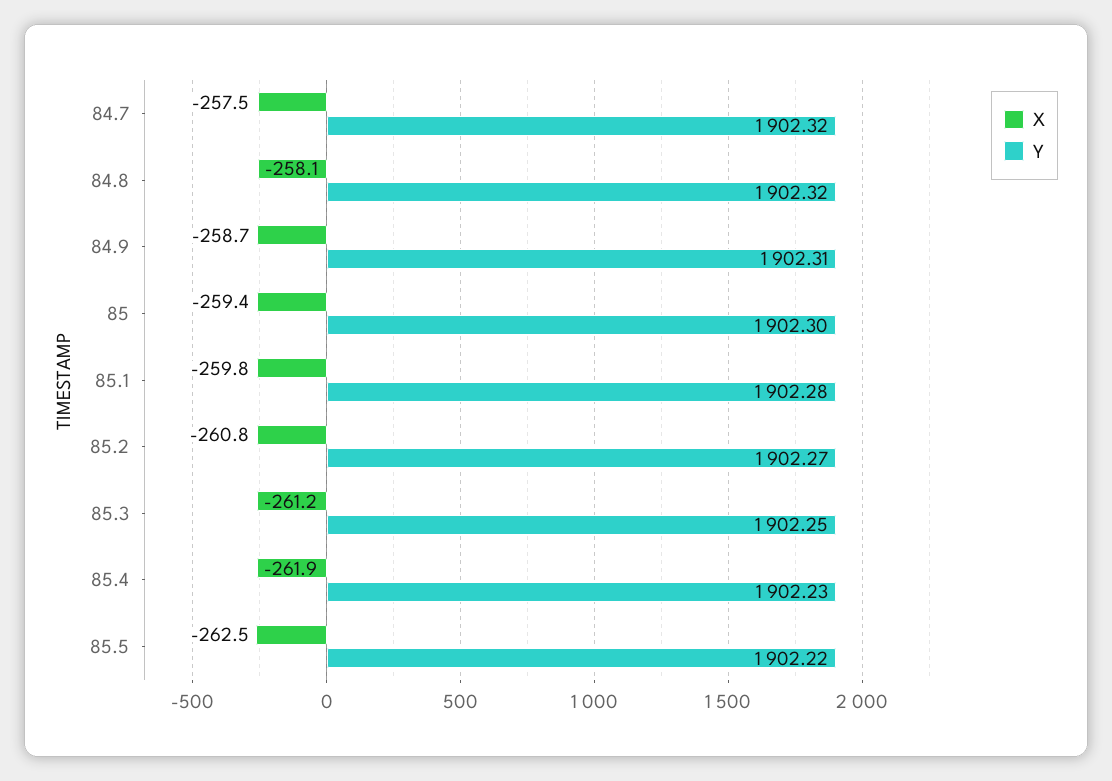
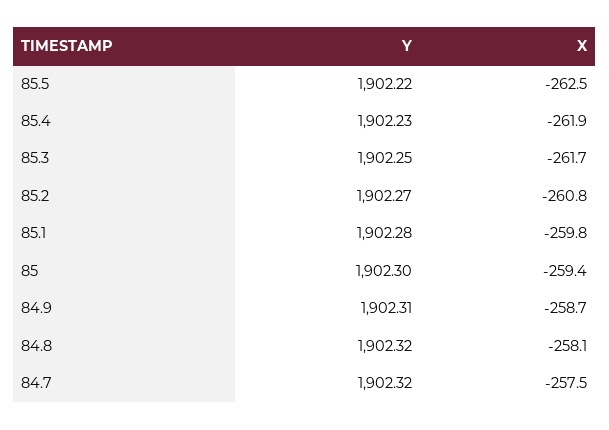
  {
    "X": {
      "84.7": -257.5,
      "84.8": -258.1,
      "84.9": -258.7,
      "85": -259.4,
      "85.1": -259.8,
      "85.2": -260.8,
-     "85.3": -261.2,
+     "85.3": -261.7,
      "85.4": -261.9,
      "85.5": -262.5
    },
    "Y": {
      "84.7": 1902.32,
      "84.8": 1902.32,
      "84.9": 1902.31,
      "85": 1902.3,
      "85.1": 1902.28,
      "85.2": 1902.27,
      "85.3": 1902.25,
      "85.4": 1902.23,
      "85.5": 1902.22
    }
  }

